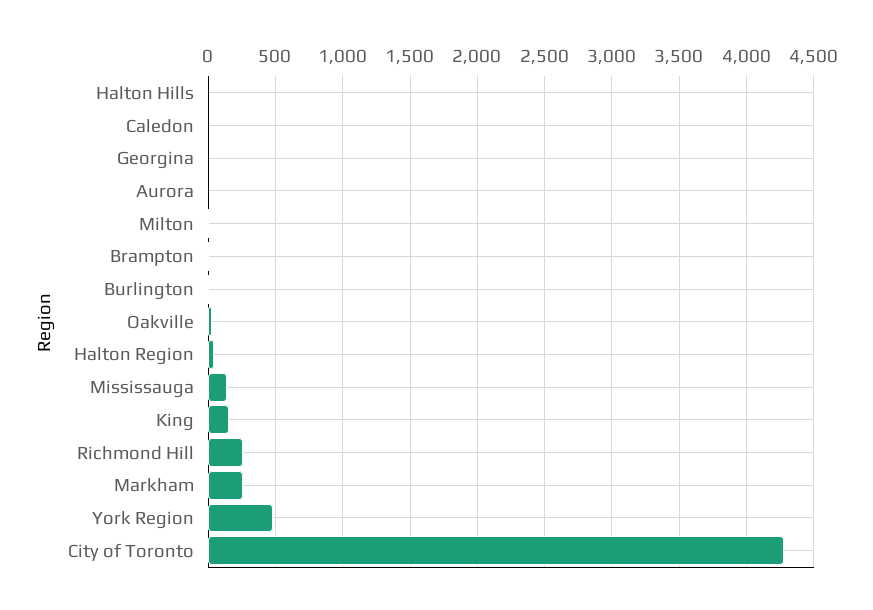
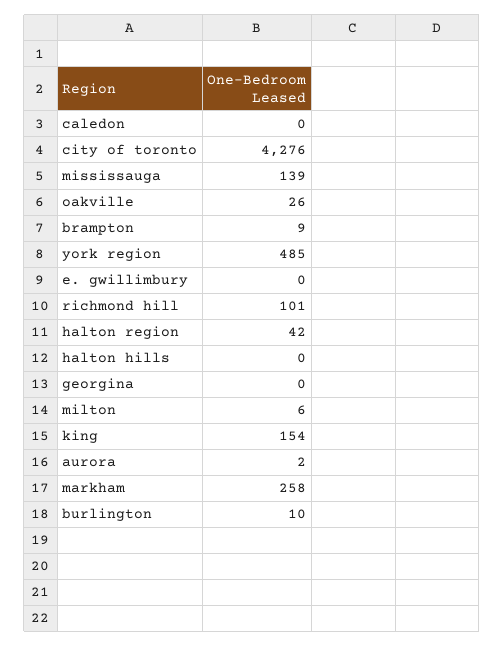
  {
    "Halton Hills": 0,
    "Caledon": 0,
    "Georgina": 0,
    "Aurora": 2,
    "Milton": 6,
    "Brampton": 9,
    "Burlington": 10,
    "Oakville": 26,
    "Halton Region": 42,
    "Mississauga": 139,
    "King": 154,
-   "Richmond Hill": 250,
+   "Richmond Hill": 101,
    "Markham": 258,
    "York Region": 485,
-   "City of Toronto": 4276
+   "City of Toronto": 4276,
+   "e. gwillimbury": 0
  }

